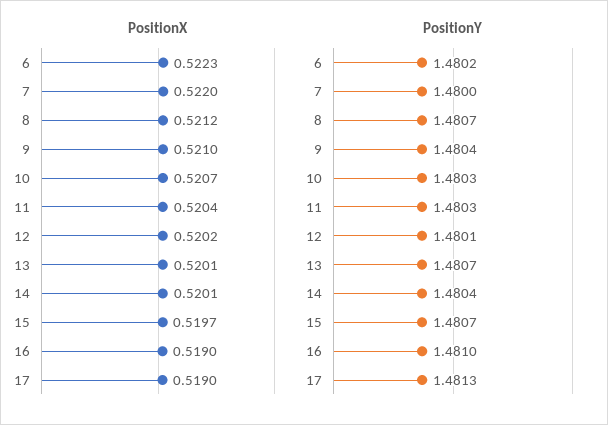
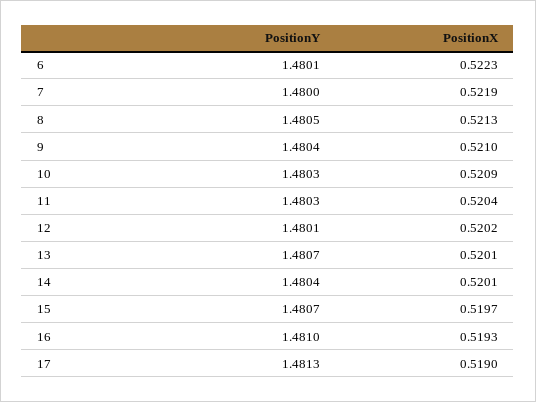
  {
    "PositionX": {
      "6": 0.5223,
-     "7": 0.522,
+     "7": 0.5219,
-     "8": 0.5212,
+     "8": 0.5213,
      "9": 0.521,
-     "10": 0.5207,
+     "10": 0.5209,
      "11": 0.5204,
      "12": 0.5202,
      "13": 0.5201,
      "14": 0.5201,
      "15": 0.5197,
-     "16": 0.519,
+     "16": 0.5193,
      "17": 0.519
    },
    "PositionY": {
-     "6": 1.4802,
+     "6": 1.4801,
      "7": 1.48,
-     "8": 1.4807,
+     "8": 1.4805,
      "9": 1.4804,
      "10": 1.4803,
      "11": 1.4803,
      "12": 1.4801,
      "13": 1.4807,
      "14": 1.4804,
      "15": 1.4807,
      "16": 1.481,
      "17": 1.4813
    }
  }

